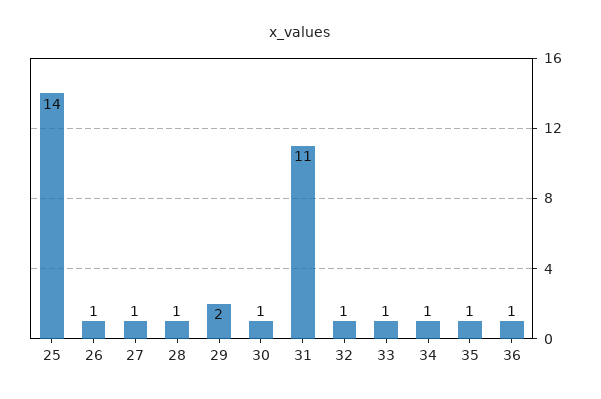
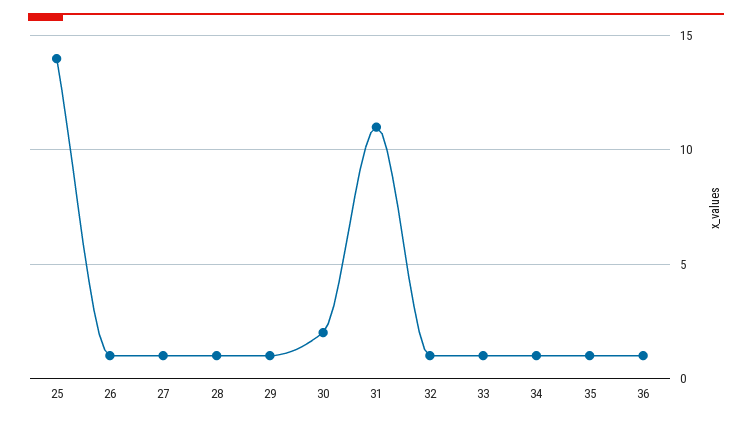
  {
    "25": 14,
    "26": 1,
    "27": 1,
    "28": 1,
-   "29": 2,
+   "29": 1,
-   "30": 1,
+   "30": 2,
    "31": 11,
    "32": 1,
    "33": 1,
    "34": 1,
    "35": 1,
    "36": 1
  }

